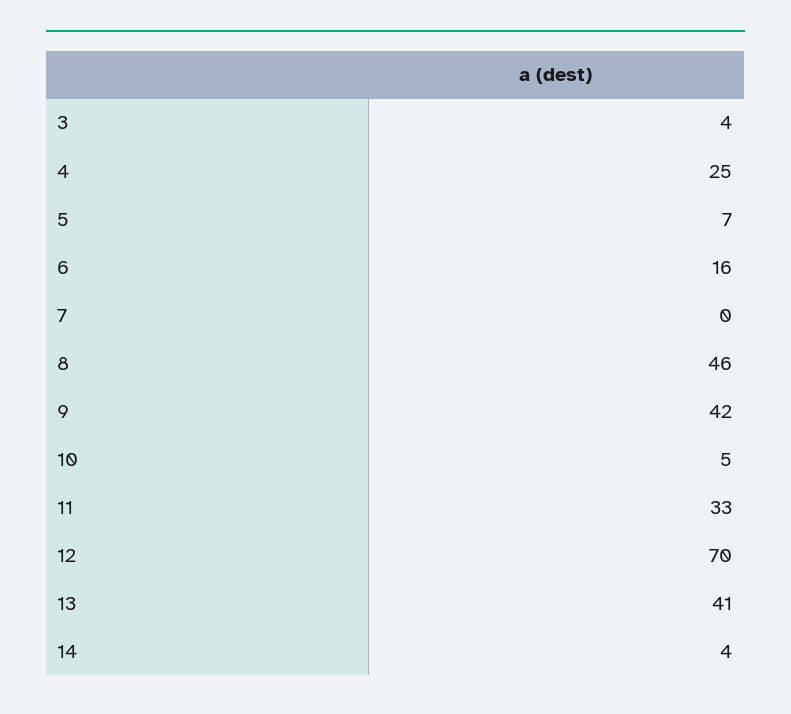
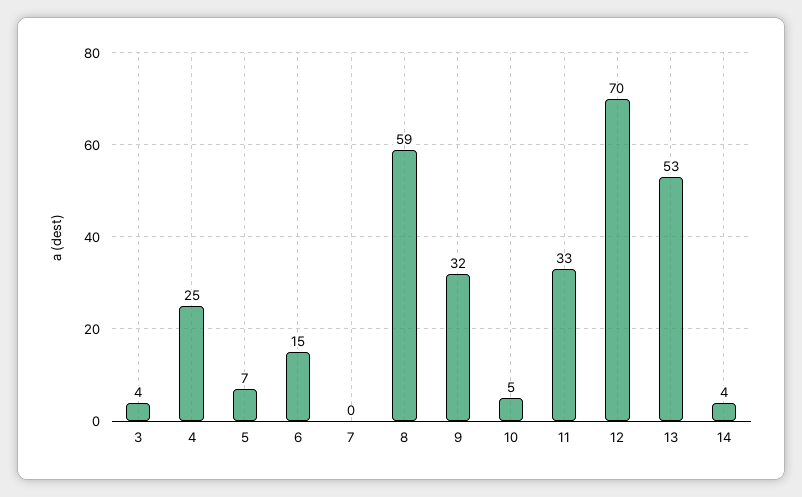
  {
    "3": 4,
    "4": 25,
    "5": 7,
-   "6": 16,
+   "6": 15,
    "7": 0,
-   "8": 46,
+   "8": 59,
-   "9": 42,
+   "9": 32,
    "10": 5,
    "11": 33,
    "12": 70,
-   "13": 41,
+   "13": 53,
    "14": 4
  }

